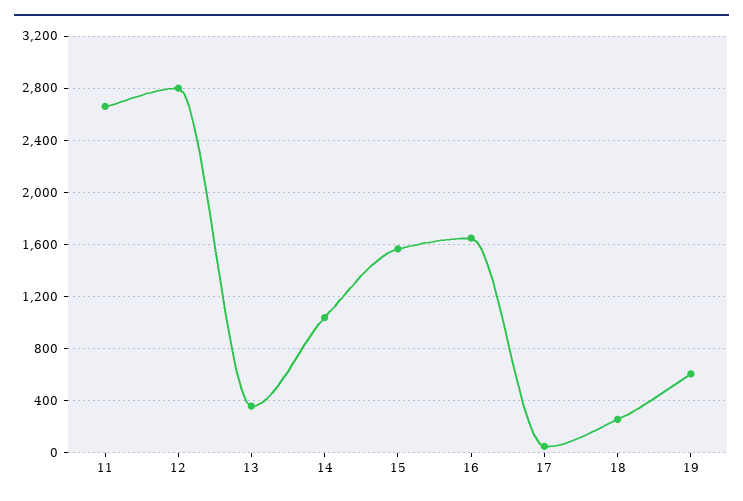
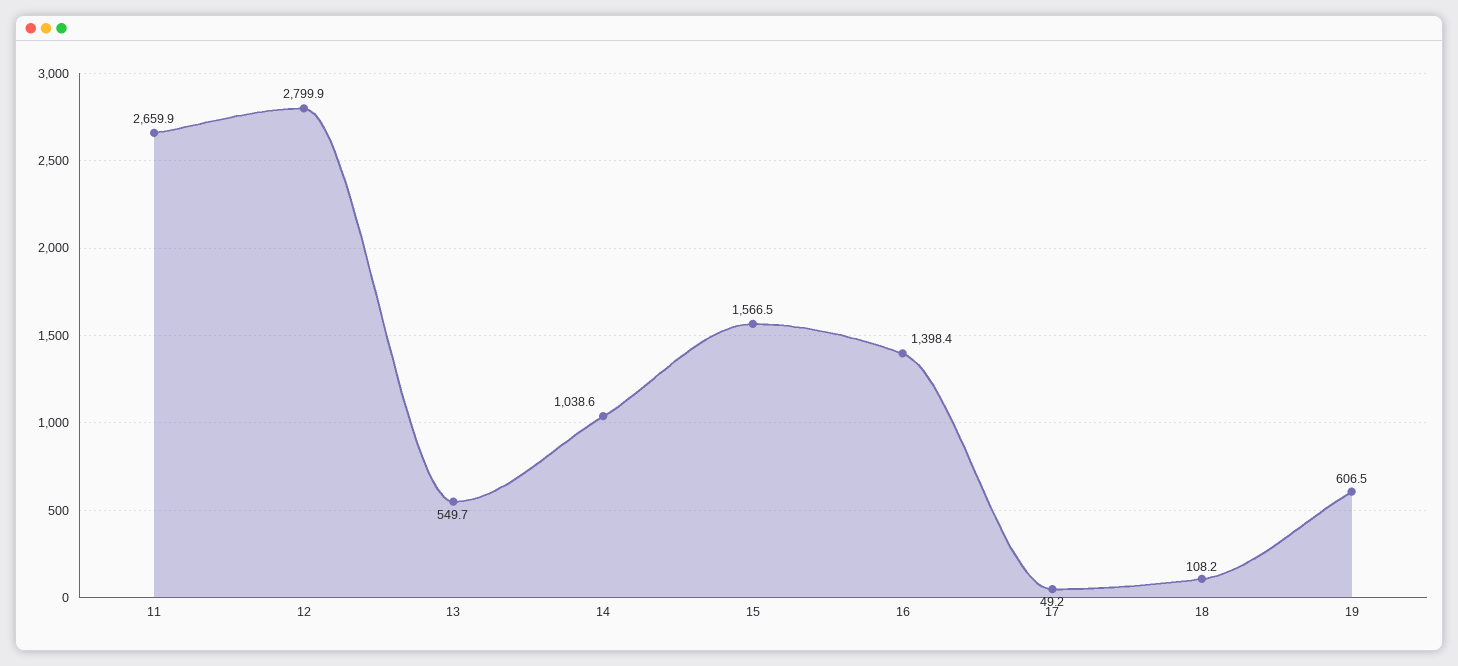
  {
    "11": 2659.9,
    "12": 2799.9,
-   "13": 350,
+   "13": 549.7,
    "14": 1038.6,
    "15": 1566.5,
-   "16": 1650,
+   "16": 1398.4,
    "17": 49.2,
-   "18": 250,
+   "18": 108.2,
    "19": 606.5
  }

